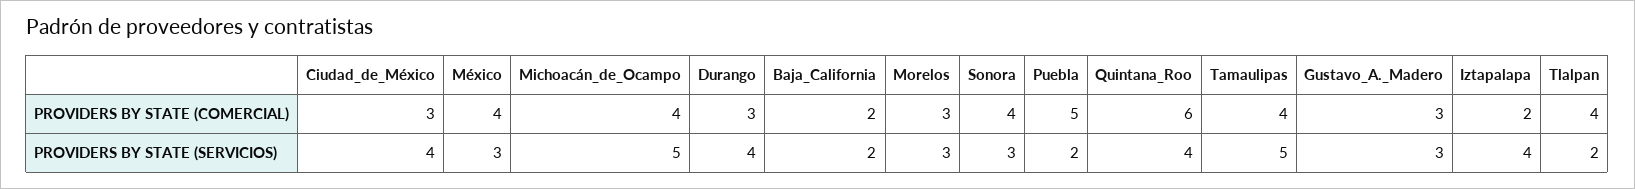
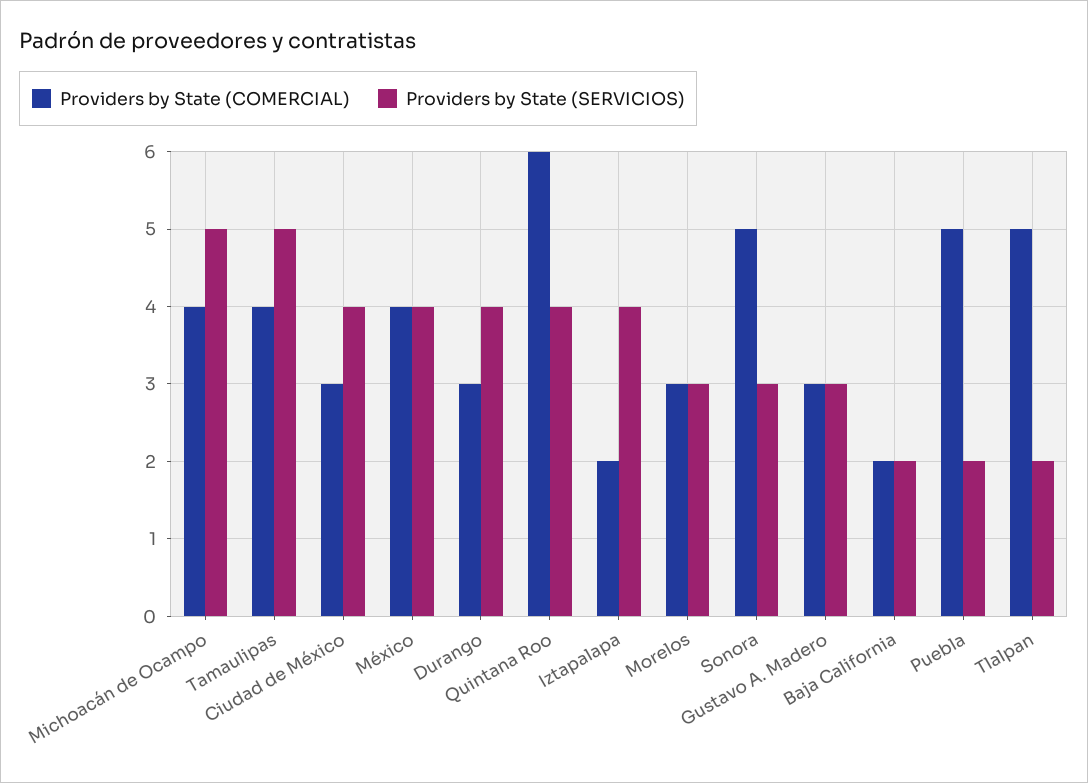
  {
    "PROVIDERS BY STATE (COMERCIAL)": {
      "Ciudad_de_México": 3,
      "México": 4,
      "Michoacán_de_Ocampo": 4,
      "Durango": 3,
      "Baja_California": 2,
      "Morelos": 3,
-     "Sonora": 4,
+     "Sonora": 5,
      "Puebla": 5,
      "Quintana_Roo": 6,
      "Tamaulipas": 4,
      "Gustavo_A._Madero": 3,
      "Iztapalapa": 2,
-     "Tlalpan": 4
+     "Tlalpan": 5
    },
    "PROVIDERS BY STATE (SERVICIOS)": {
      "Ciudad_de_México": 4,
-     "México": 3,
+     "México": 4,
      "Michoacán_de_Ocampo": 5,
      "Durango": 4,
      "Baja_California": 2,
      "Morelos": 3,
      "Sonora": 3,
      "Puebla": 2,
      "Quintana_Roo": 4,
      "Tamaulipas": 5,
      "Gustavo_A._Madero": 3,
      "Iztapalapa": 4,
      "Tlalpan": 2
    }
  }

